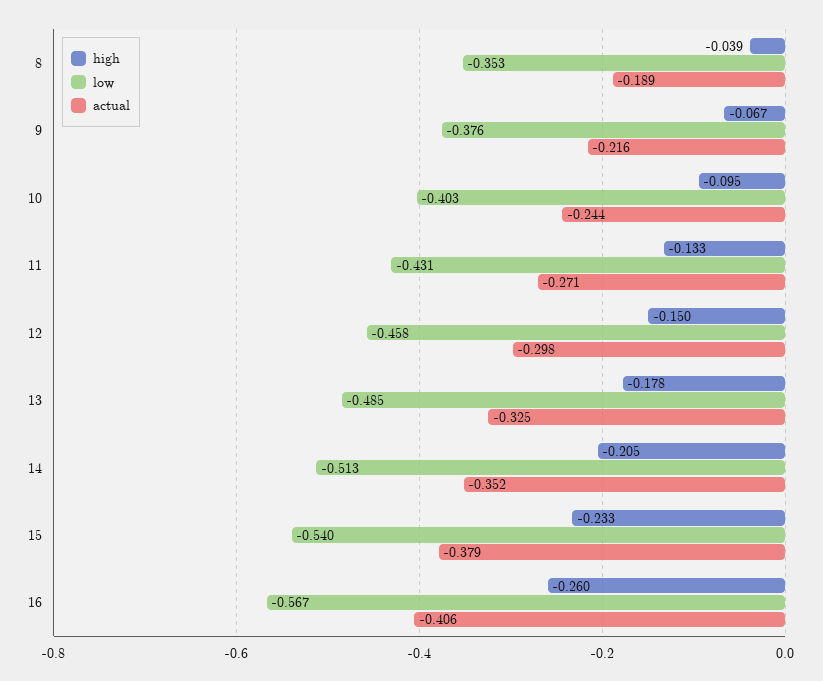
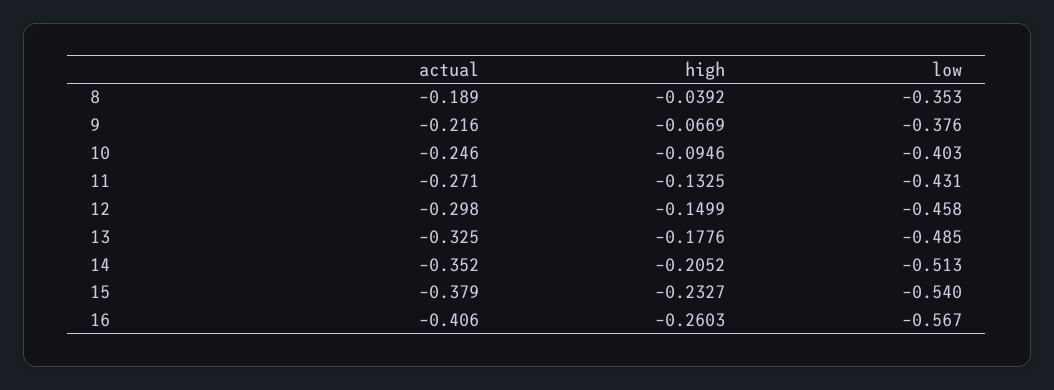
  {
    "high": {
      "8": -0.0392,
      "9": -0.0669,
      "10": -0.0946,
      "11": -0.1325,
      "12": -0.1499,
      "13": -0.1776,
      "14": -0.2052,
      "15": -0.2327,
      "16": -0.2603
    },
    "low": {
      "8": -0.353,
      "9": -0.376,
      "10": -0.403,
      "11": -0.431,
      "12": -0.458,
      "13": -0.485,
      "14": -0.513,
      "15": -0.54,
      "16": -0.567
    },
    "actual": {
      "8": -0.189,
      "9": -0.216,
-     "10": -0.244,
+     "10": -0.246,
      "11": -0.271,
      "12": -0.298,
      "13": -0.325,
      "14": -0.352,
      "15": -0.379,
      "16": -0.406
    }
  }

